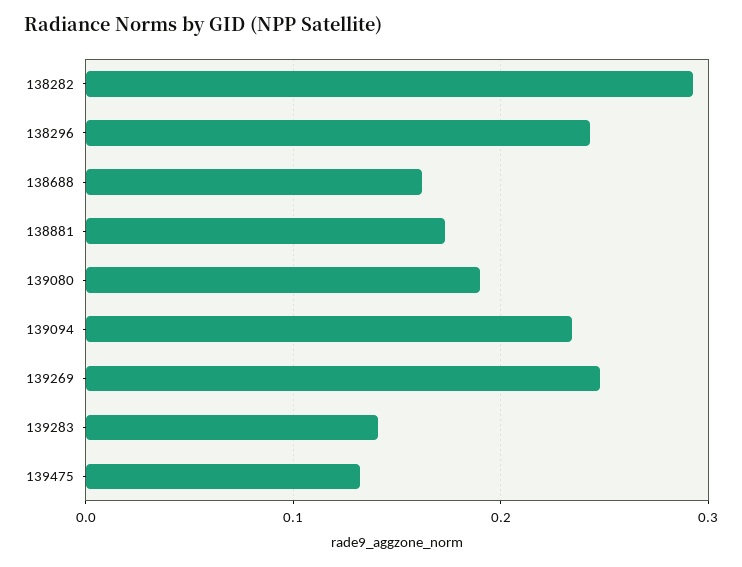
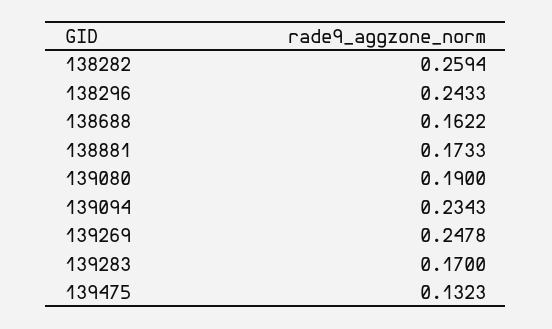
  {
-   "138282": 0.29,
+   "138282": 0.2594,
    "138296": 0.2433,
    "138688": 0.1622,
    "138881": 0.1733,
    "139080": 0.19,
    "139094": 0.2343,
    "139269": 0.2478,
-   "139283": 0.14,
+   "139283": 0.17,
    "139475": 0.1323
  }

